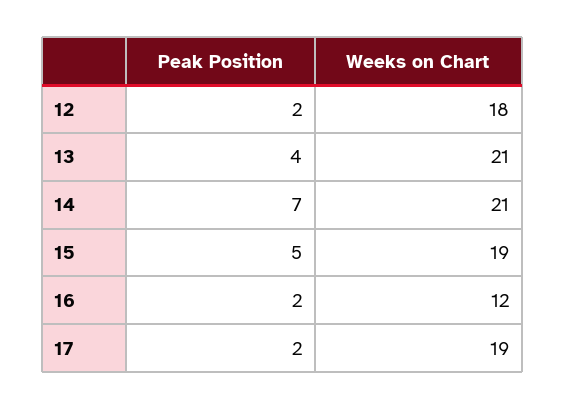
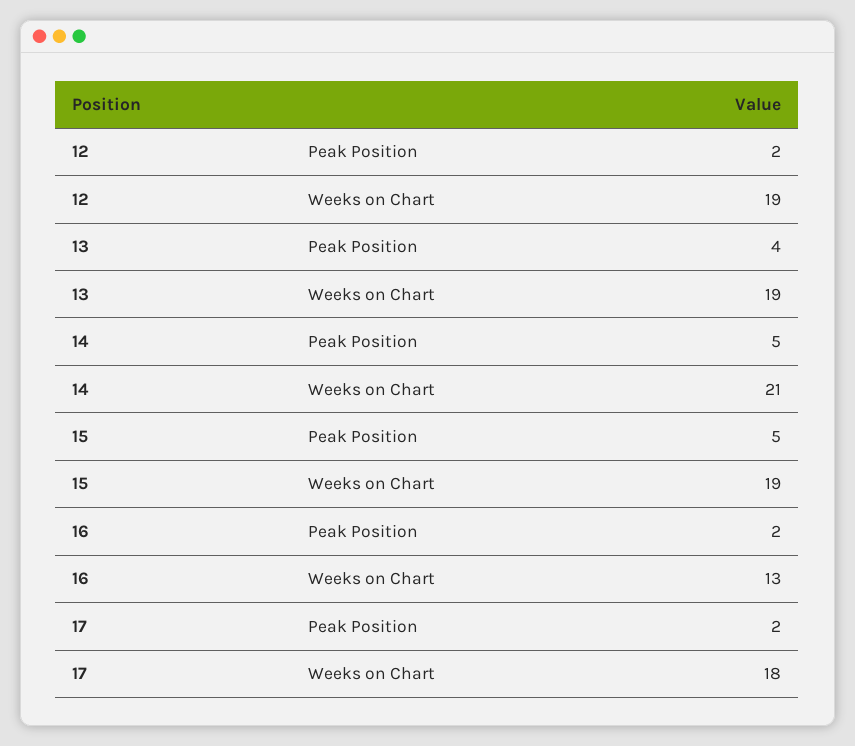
  {
    "Peak Position": {
      "12": 2,
      "13": 4,
-     "14": 7,
+     "14": 5,
      "15": 5,
      "16": 2,
      "17": 2
    },
    "Weeks on Chart": {
-     "12": 18,
+     "12": 19,
-     "13": 21,
+     "13": 19,
      "14": 21,
      "15": 19,
-     "16": 12,
+     "16": 13,
-     "17": 19
+     "17": 18
    }
  }

